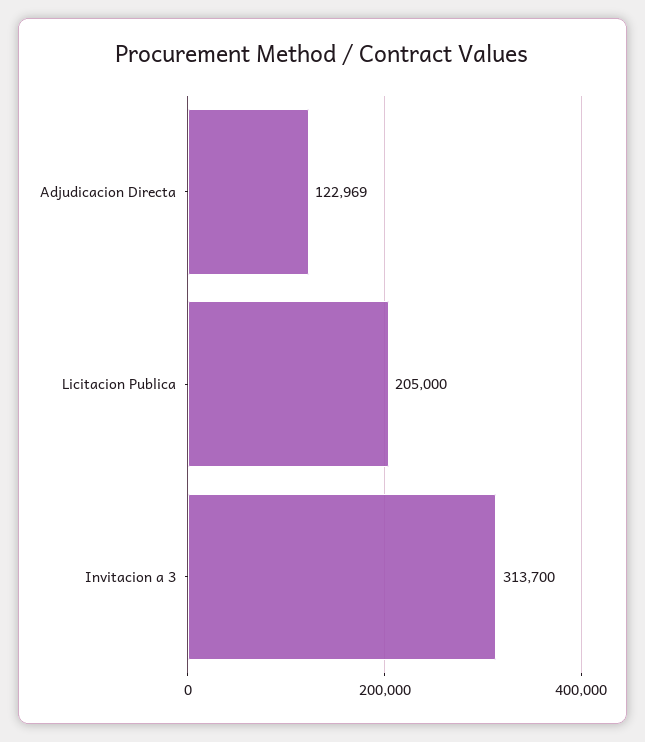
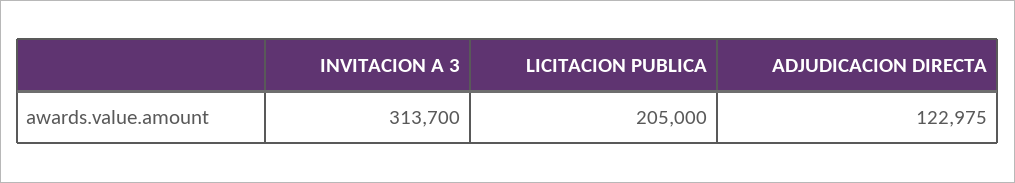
  {
-   "Adjudicacion Directa": 122969,
+   "Adjudicacion Directa": 122975,
    "Licitacion Publica": 205000,
    "Invitacion a 3": 313700
  }

